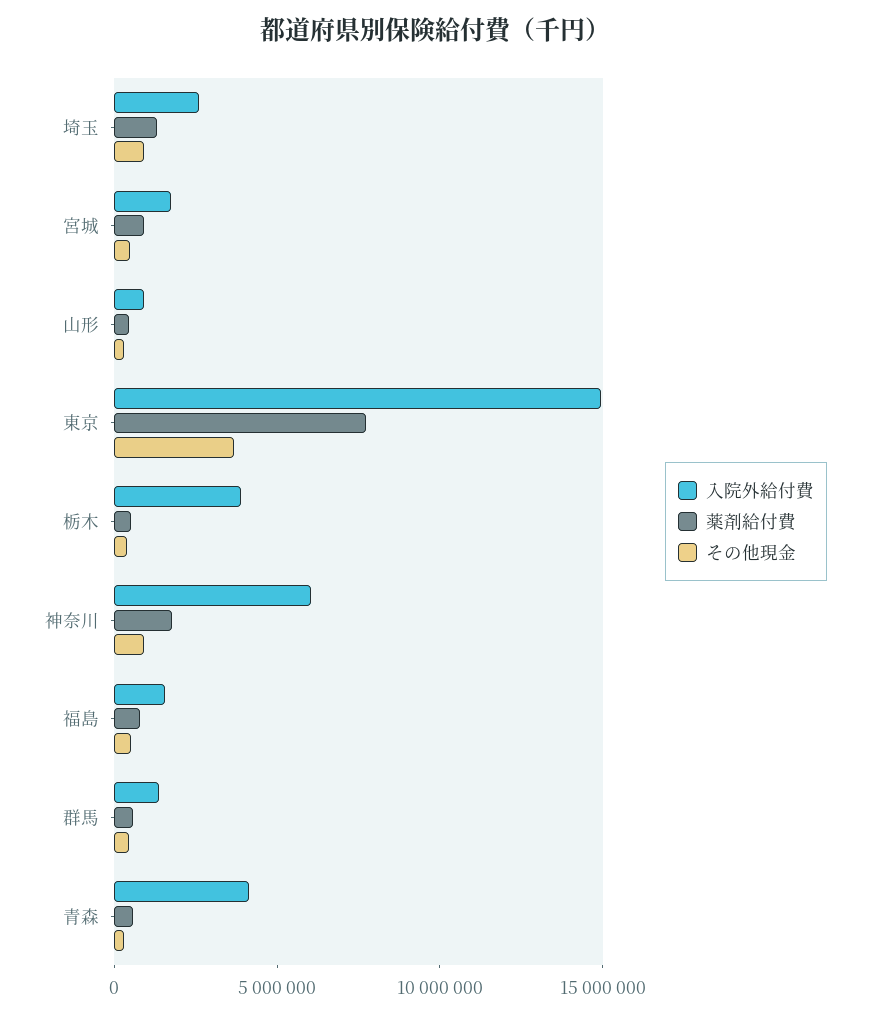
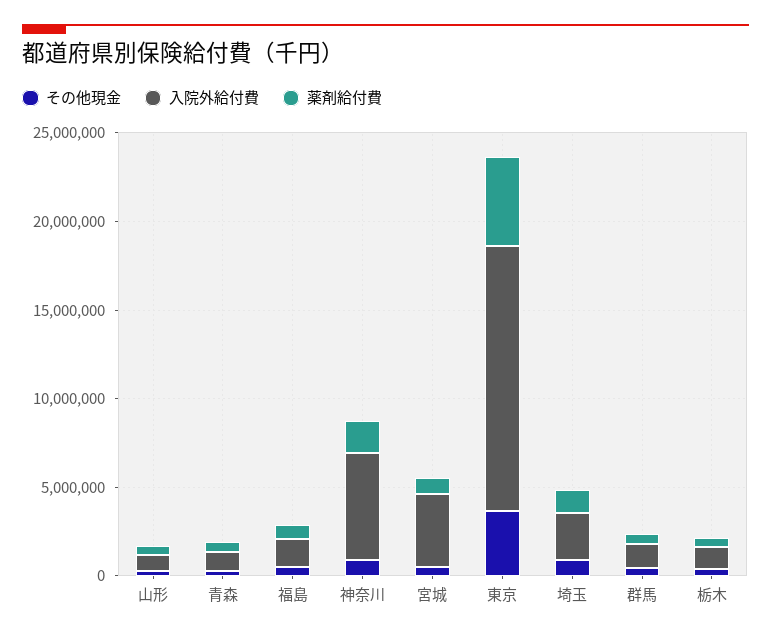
  {
    "入院外給付費": {
      "埼玉": 3000000,
-     "宮城": 2000000,
+     "宮城": 4000000,
      "山形": 1000000,
      "東京": 15000000,
-     "栃木": 4000000,
+     "栃木": 1000000,
      "神奈川": 6000000,
      "福島": 2000000,
      "群馬": 1000000,
-     "青森": 4000000
+     "青森": 1000000
    },
    "薬剤給付費": {
      "埼玉": 1000000,
      "宮城": 1000000,
      "山形": 0,
-     "東京": 8000000,
+     "東京": 5000000,
      "栃木": 1000000,
      "神奈川": 2000000,
      "福島": 1000000,
      "群馬": 1000000,
      "青森": 1000000
    },
    "その他現金": {
      "埼玉": 1000000,
      "宮城": 0,
      "山形": 0,
      "東京": 4000000,
      "栃木": 0,
      "神奈川": 1000000,
      "福島": 1000000,
      "群馬": 0,
      "青森": 0
    }
  }

